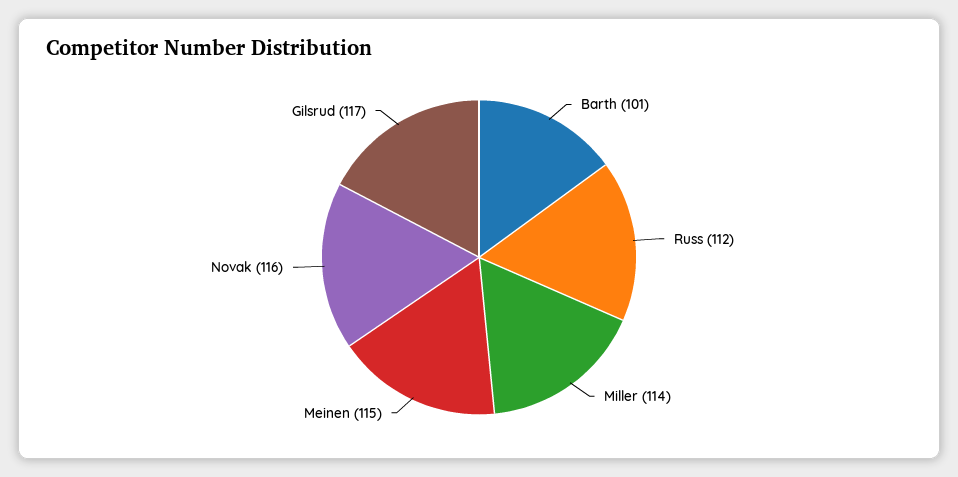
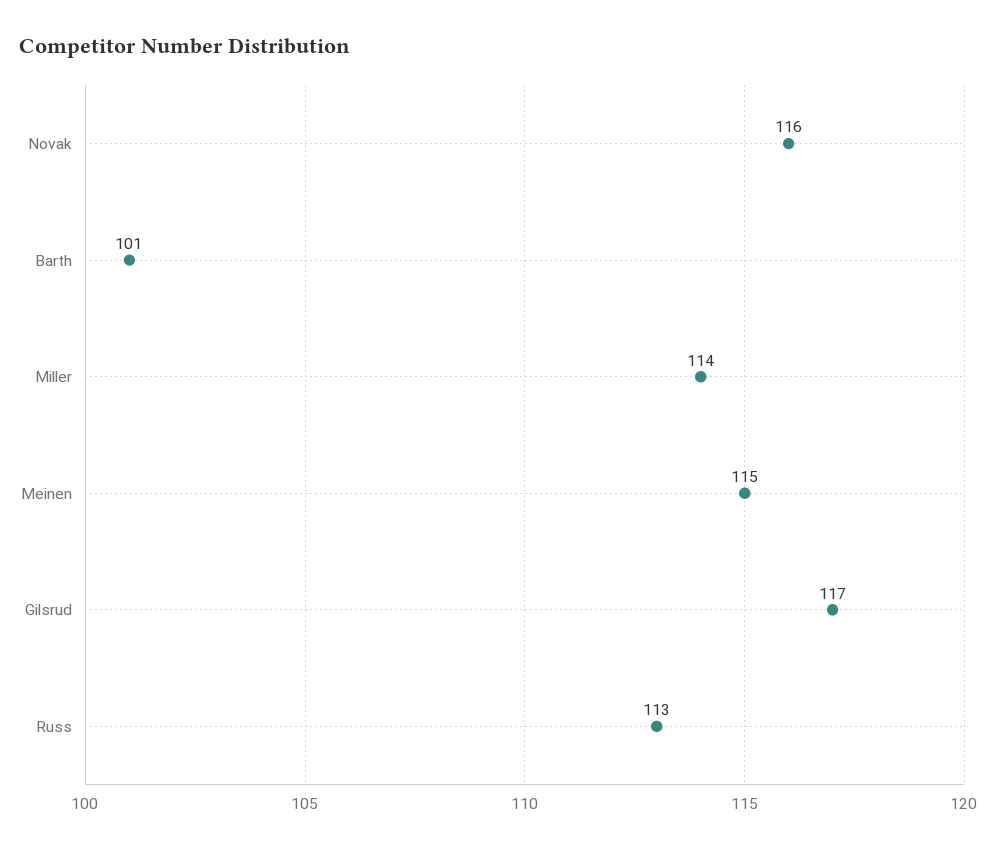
  {
    "Barth": 101,
-   "Russ": 112,
+   "Russ": 113,
    "Miller": 114,
    "Meinen": 115,
    "Novak": 116,
    "Gilsrud": 117
  }

